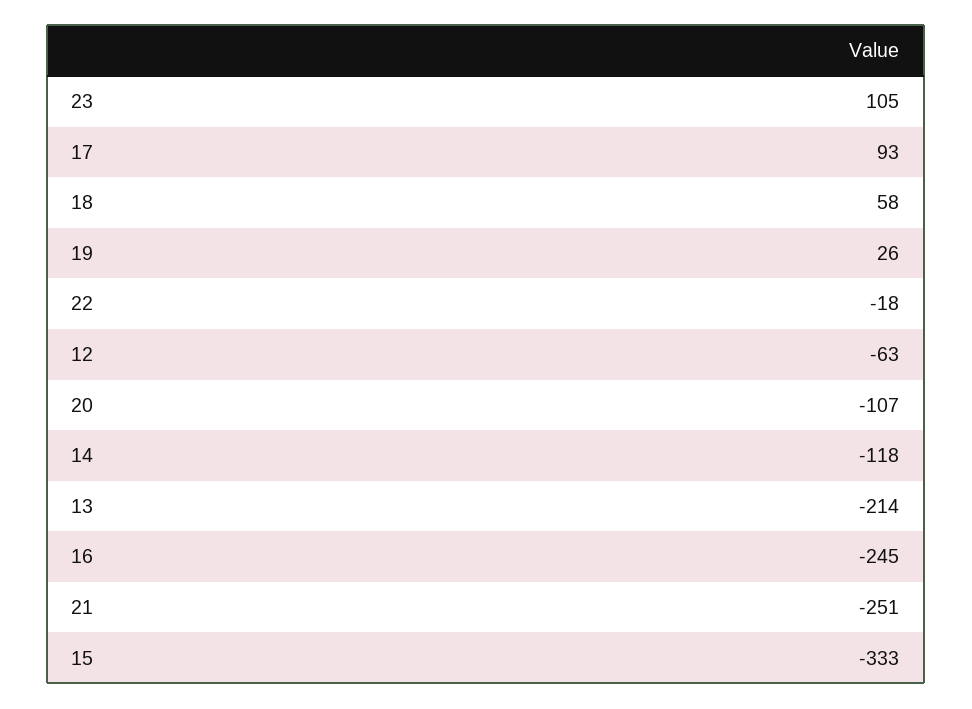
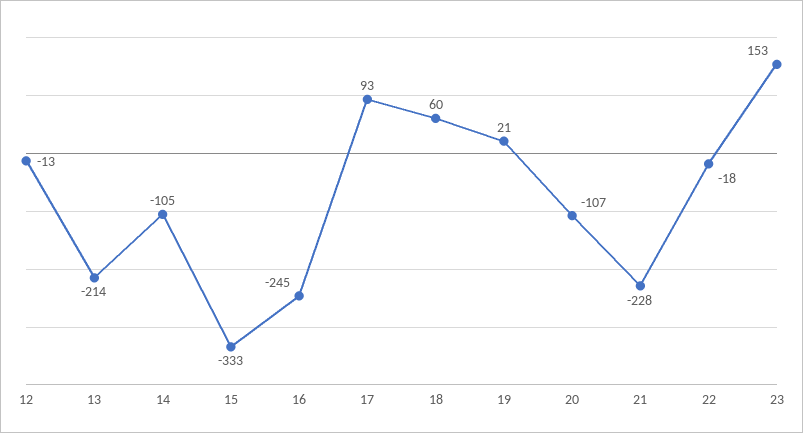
  {
-   "23": 105,
+   "23": 153,
    "17": 93,
-   "18": 58,
+   "18": 60,
-   "19": 26,
+   "19": 21,
    "22": -18,
-   "12": -63,
+   "12": -13,
    "20": -107,
-   "14": -118,
+   "14": -105,
    "13": -214,
    "16": -245,
-   "21": -251,
+   "21": -228,
    "15": -333
  }

